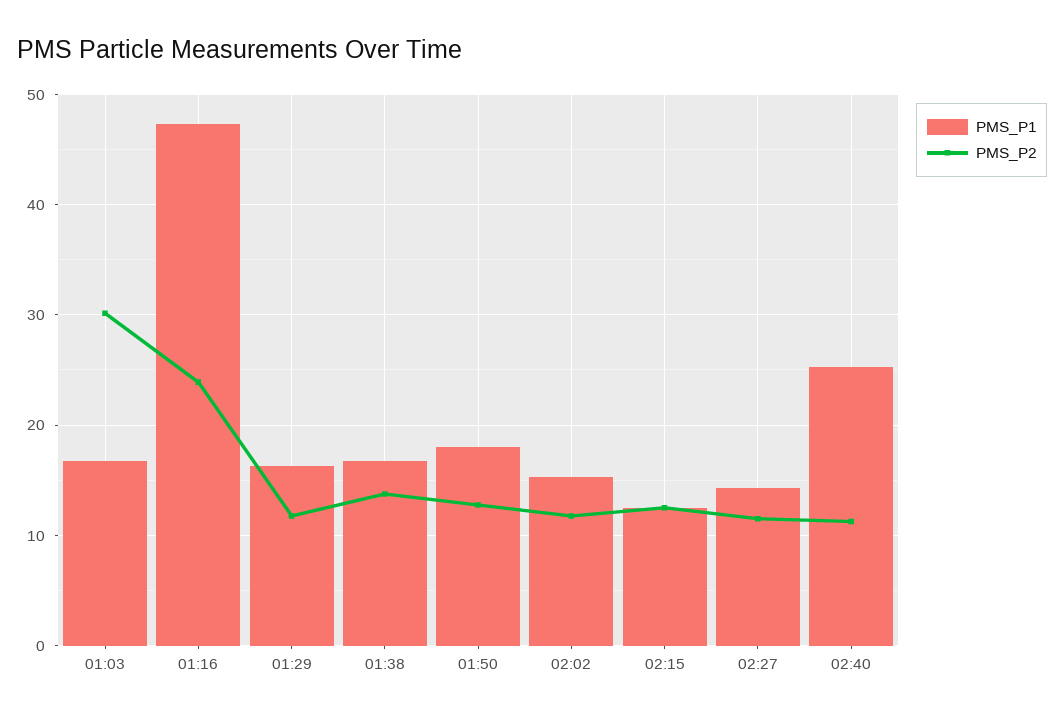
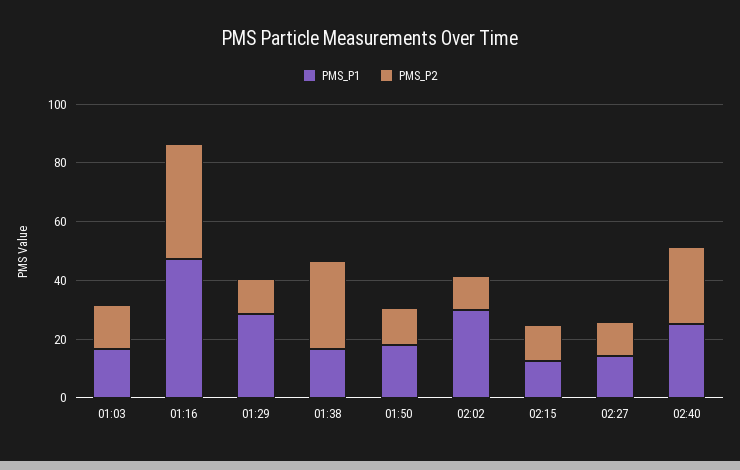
  {
    "PMS_P1": {
      "01:03": 17,
      "01:16": 47,
-     "01:29": 16,
+     "01:29": 30,
      "01:38": 17,
      "01:50": 18,
-     "02:02": 15,
+     "02:02": 30,
      "02:15": 13,
      "02:27": 14,
      "02:40": 25
    },
    "PMS_P2": {
-     "01:03": 30,
+     "01:03": 15,
-     "01:16": 24,
+     "01:16": 40,
      "01:29": 12,
-     "01:38": 14,
+     "01:38": 30,
      "01:50": 13,
      "02:02": 12,
      "02:15": 13,
      "02:27": 12,
-     "02:40": 11
+     "02:40": 25
    }
  }

